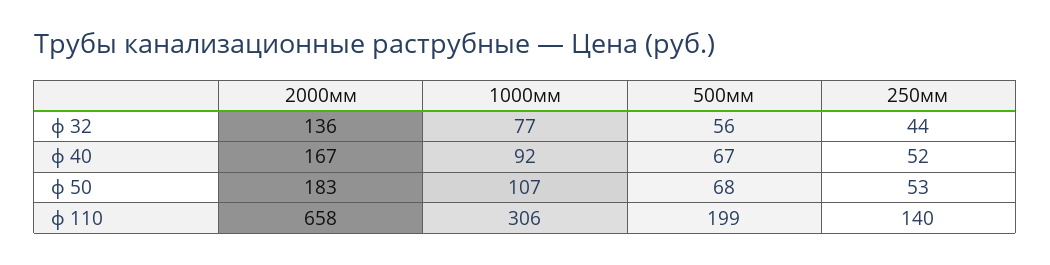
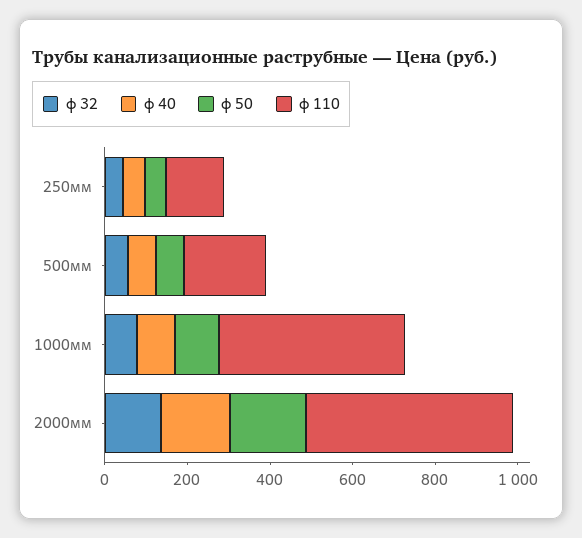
  {
    "ф 32": {
      "2000мм": 136,
      "1000мм": 77,
      "500мм": 56,
      "250мм": 44
    },
    "ф 40": {
      "2000мм": 167,
      "1000мм": 92,
      "500мм": 67,
      "250мм": 52
    },
    "ф 50": {
      "2000мм": 183,
      "1000мм": 107,
      "500мм": 68,
      "250мм": 53
    },
    "ф 110": {
-     "2000мм": 658,
+     "2000мм": 500,
-     "1000мм": 306,
+     "1000мм": 450,
      "500мм": 199,
      "250мм": 140
    }
  }

